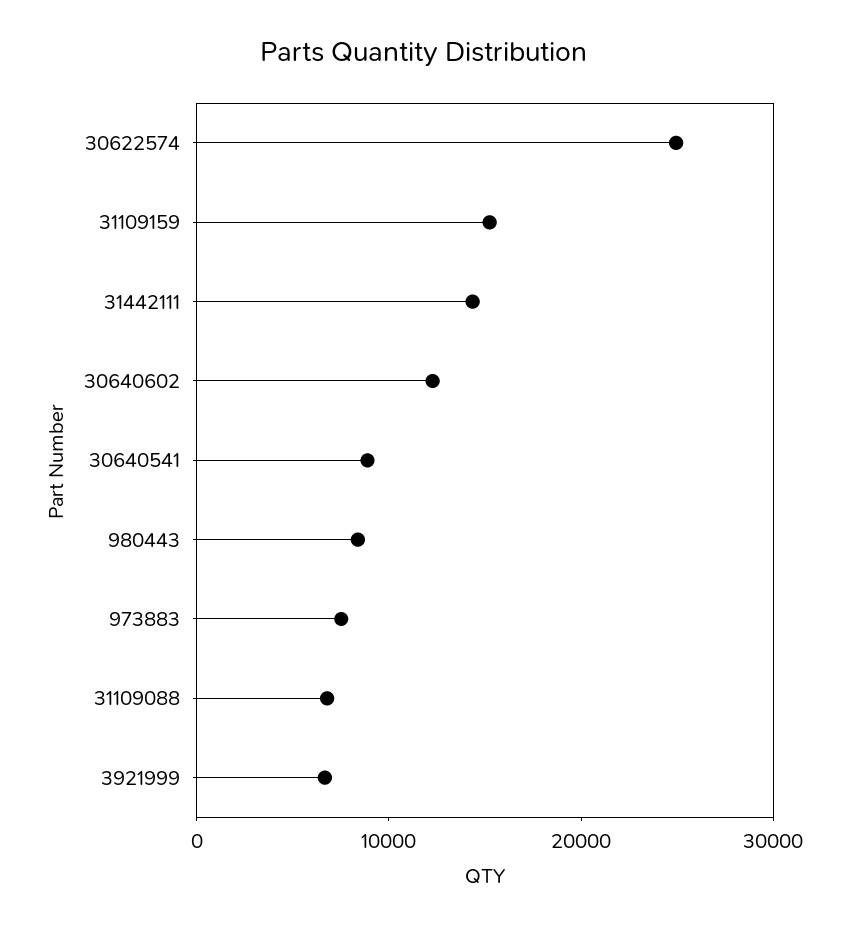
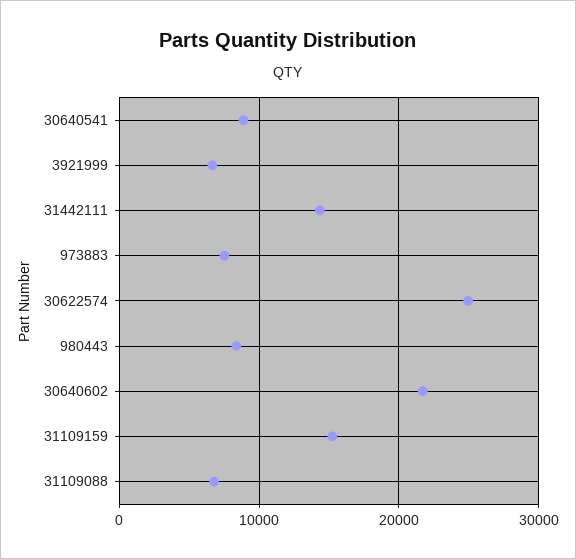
  {
    "30622574": 25000,
    "31109159": 15000,
    "31442111": 14000,
-   "30640602": 12000,
+   "30640602": 22000,
    "30640541": 9000,
    "980443": 8000,
    "973883": 8000,
    "31109088": 7000,
    "3921999": 7000
  }

